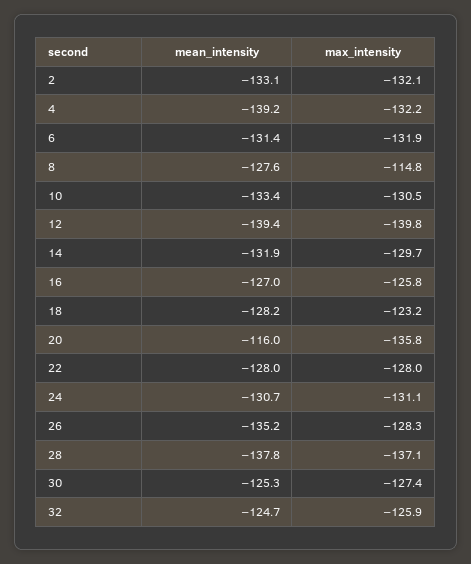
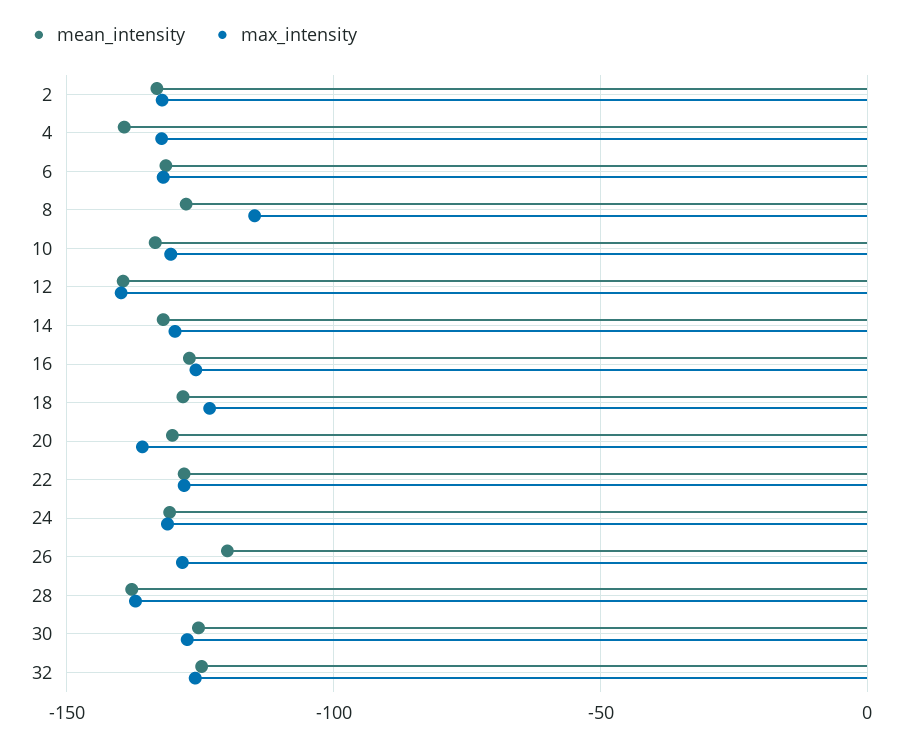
  {
    "mean_intensity": {
      "2": -133.1,
      "4": -139.2,
      "6": -131.4,
      "8": -127.6,
      "10": -133.4,
      "12": -139.4,
      "14": -131.9,
      "16": -127,
      "18": -128.2,
-     "20": -116,
+     "20": -130,
      "22": -128,
      "24": -130.7,
-     "26": -135.2,
+     "26": -120,
      "28": -137.8,
      "30": -125.3,
      "32": -124.7
    },
    "max_intensity": {
      "2": -132.1,
      "4": -132.2,
      "6": -131.9,
      "8": -114.8,
      "10": -130.5,
      "12": -139.8,
      "14": -129.7,
      "16": -125.8,
      "18": -123.2,
      "20": -135.8,
      "22": -128,
      "24": -131.1,
      "26": -128.3,
      "28": -137.1,
      "30": -127.4,
      "32": -125.9
    }
  }

